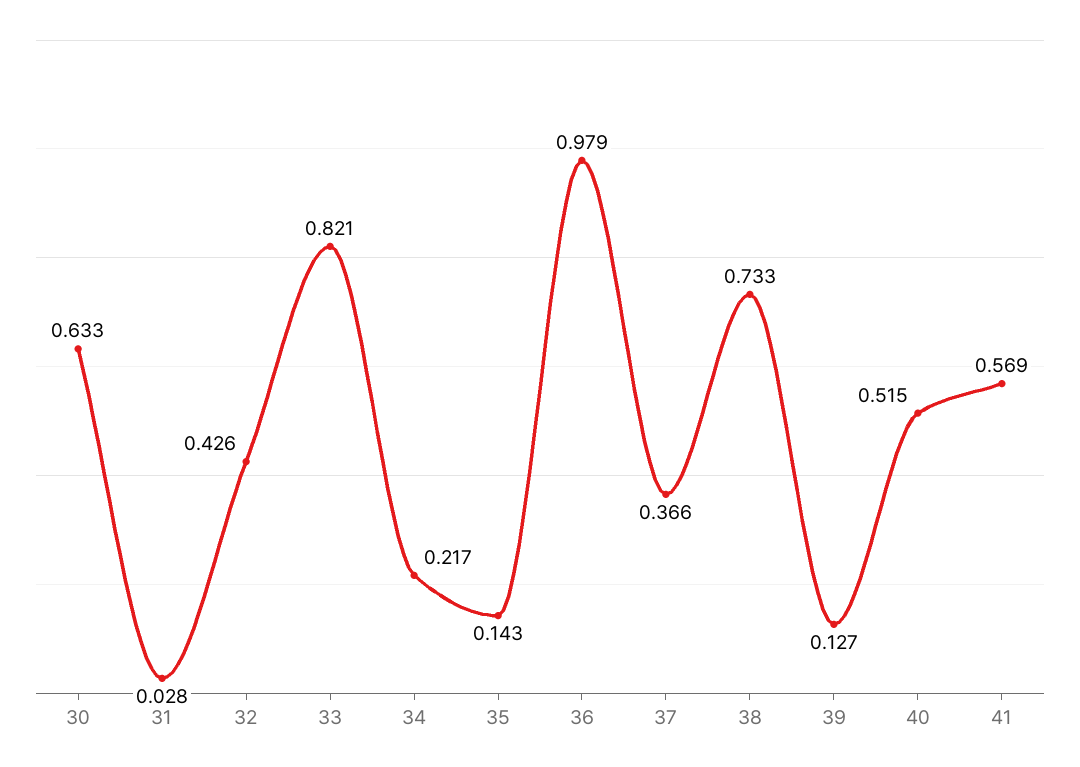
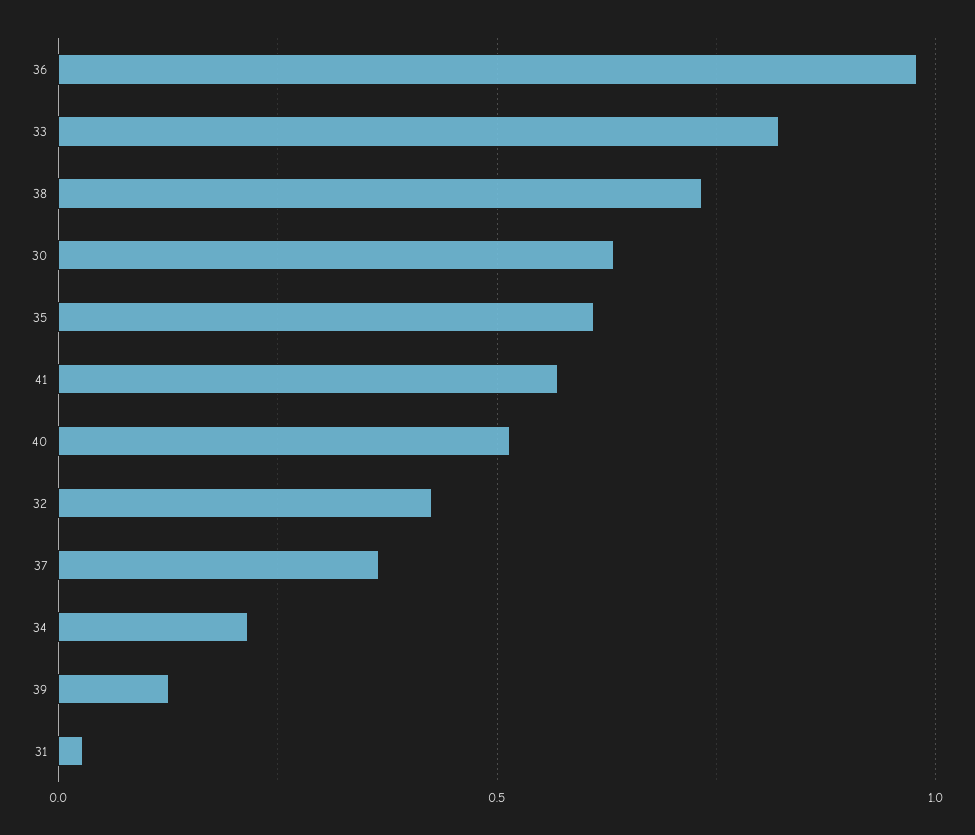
  {
    "30": 0.633,
    "31": 0.028,
    "32": 0.426,
    "33": 0.821,
    "34": 0.217,
-   "35": 0.143,
+   "35": 0.6,
    "36": 0.979,
    "37": 0.366,
    "38": 0.733,
    "39": 0.127,
    "40": 0.515,
    "41": 0.569
  }

